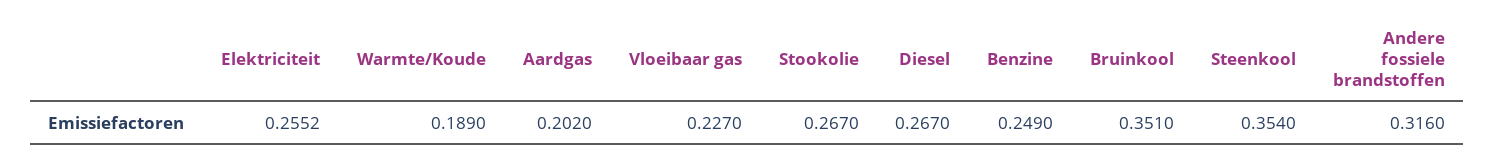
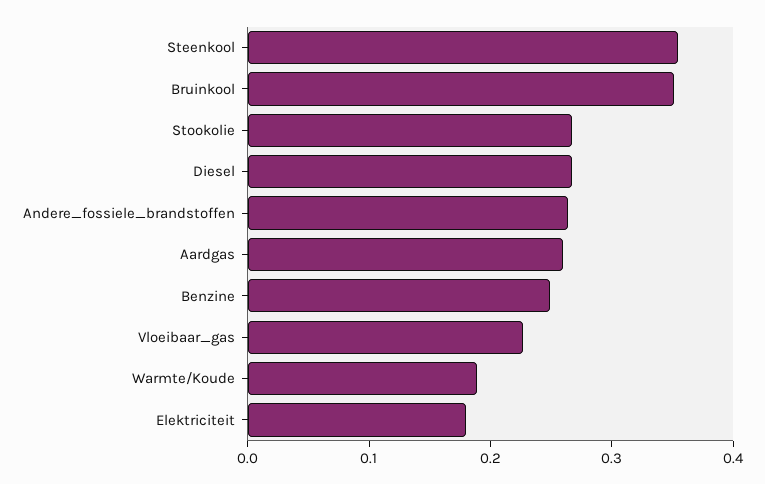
  {
-   "Elektriciteit": 0.2552,
+   "Elektriciteit": 0.18,
    "Warmte/Koude": 0.189,
-   "Aardgas": 0.202,
+   "Aardgas": 0.26,
    "Vloeibaar gas": 0.227,
    "Stookolie": 0.267,
    "Diesel": 0.267,
    "Benzine": 0.249,
    "Bruinkool": 0.351,
    "Steenkool": 0.354,
-   "Andere fossiele brandstoffen": 0.316
+   "Andere fossiele brandstoffen": 0.26
  }

